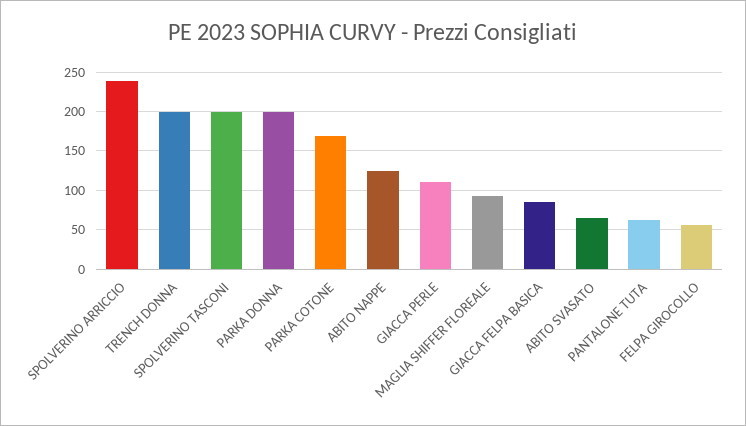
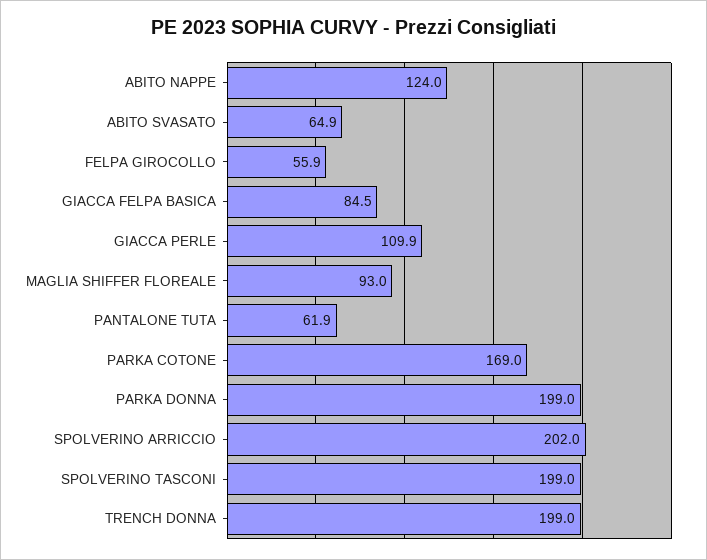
  {
-   "SPOLVERINO ARRICCIO": 240,
+   "SPOLVERINO ARRICCIO": 202,
    "TRENCH DONNA": 199,
    "SPOLVERINO TASCONI": 199,
    "PARKA DONNA": 199,
    "PARKA COTONE": 169,
    "ABITO NAPPE": 124,
    "GIACCA PERLE": 109.9,
    "MAGLIA SHIFFER FLOREALE": 93,
    "GIACCA FELPA BASICA": 84.5,
    "ABITO SVASATO": 64.9,
    "PANTALONE TUTA": 61.9,
    "FELPA GIROCOLLO": 55.9
  }

